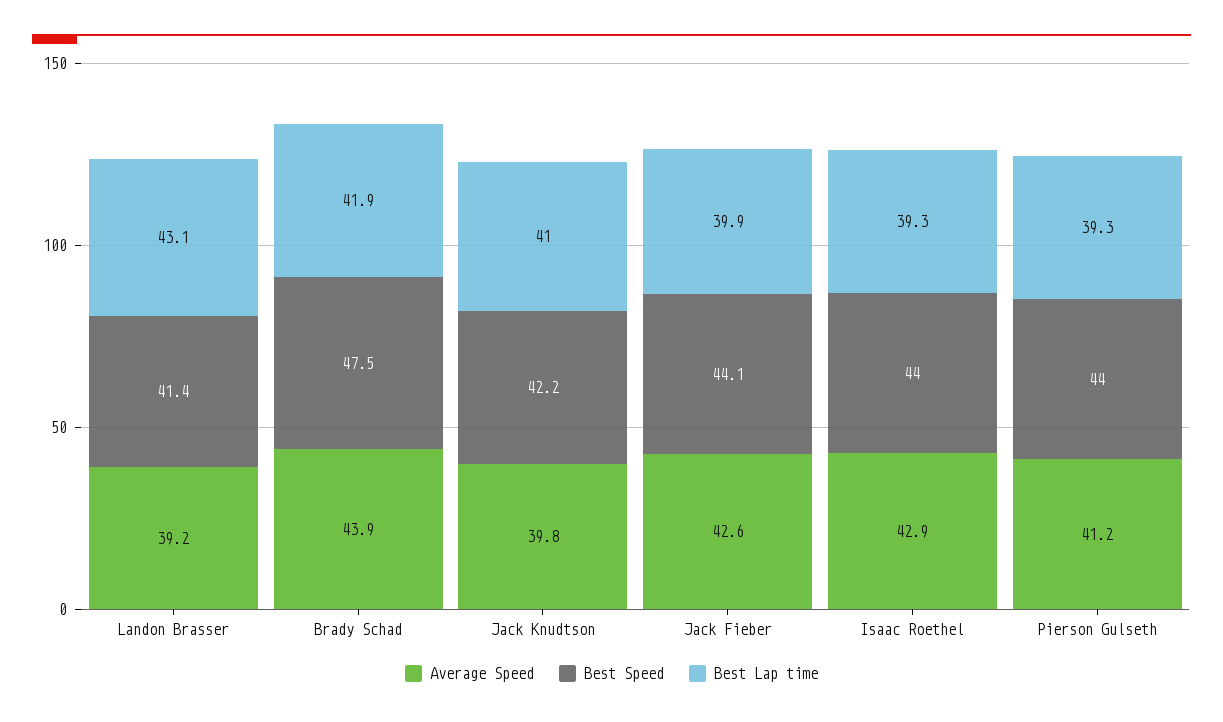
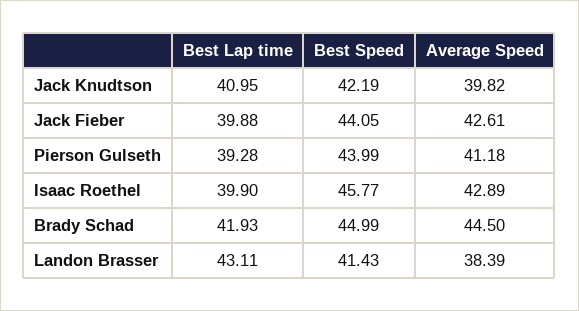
  {
    "Average Speed": {
-     "Landon Brasser": 39.2,
+     "Landon Brasser": 38.39,
-     "Brady Schad": 43.9,
+     "Brady Schad": 44.5,
      "Jack Knudtson": 39.82,
      "Jack Fieber": 42.61,
      "Isaac Roethel": 42.89,
      "Pierson Gulseth": 41.18
    },
    "Best Speed": {
      "Landon Brasser": 41.43,
-     "Brady Schad": 47.5,
+     "Brady Schad": 44.99,
      "Jack Knudtson": 42.19,
      "Jack Fieber": 44.05,
-     "Isaac Roethel": 44,
+     "Isaac Roethel": 45.77,
      "Pierson Gulseth": 43.99
    },
    "Best Lap time": {
      "Landon Brasser": 43.11,
      "Brady Schad": 41.93,
      "Jack Knudtson": 40.95,
      "Jack Fieber": 39.88,
-     "Isaac Roethel": 39.3,
+     "Isaac Roethel": 39.9,
      "Pierson Gulseth": 39.28
    }
  }

